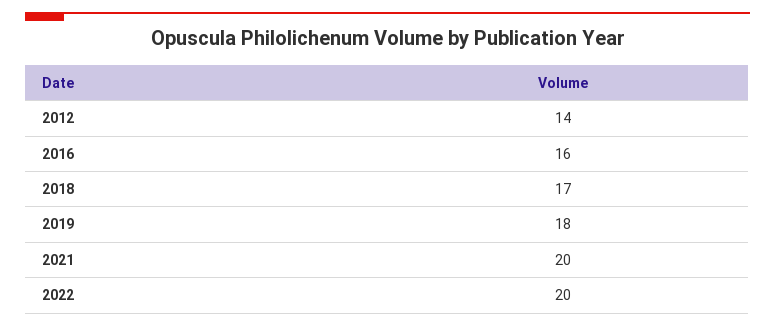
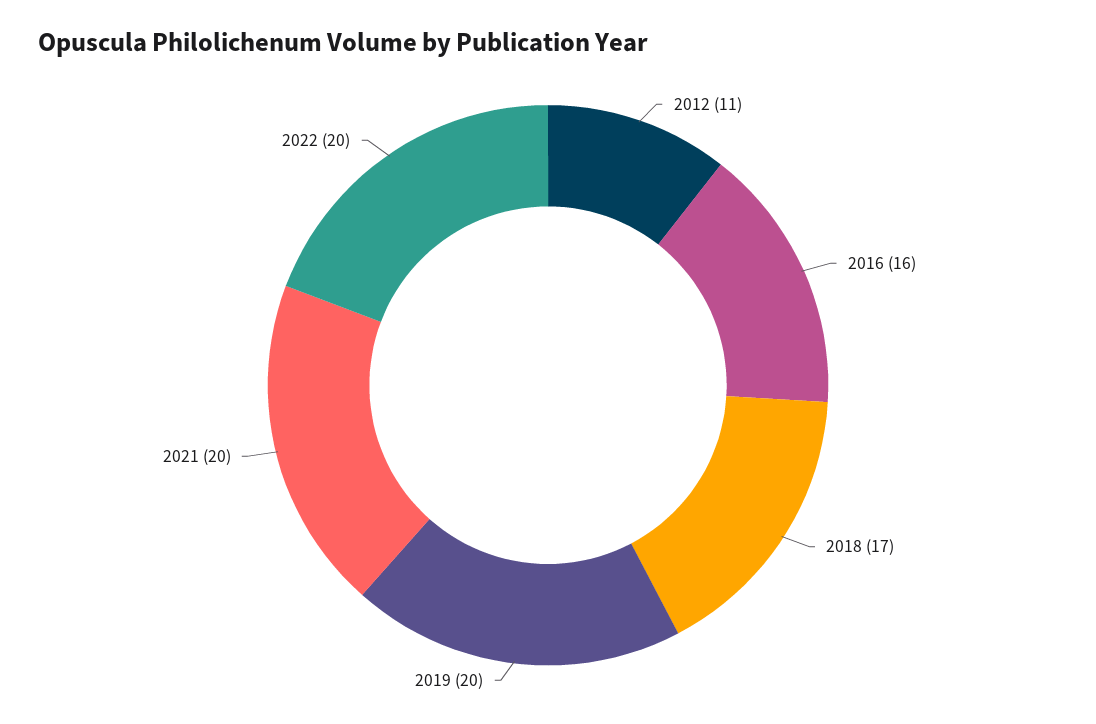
  {
-   "2012": 14,
+   "2012": 11,
    "2016": 16,
    "2018": 17,
-   "2019": 18,
+   "2019": 20,
    "2021": 20,
    "2022": 20
  }

